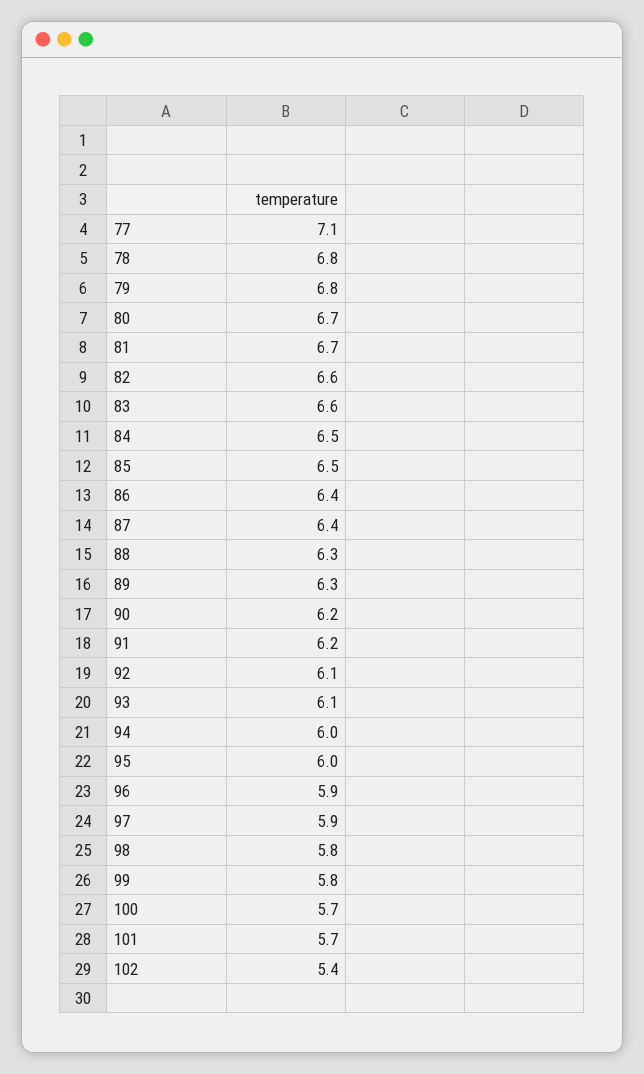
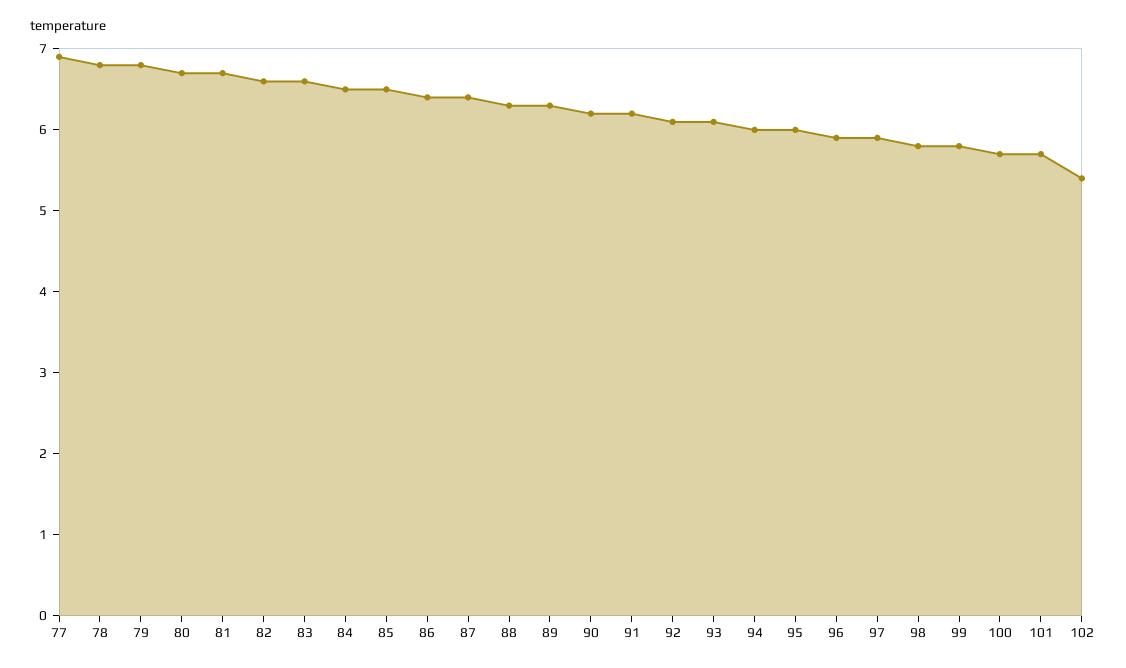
  {
-   "77": 7.1,
+   "77": 6.9,
    "78": 6.8,
    "79": 6.8,
    "80": 6.7,
    "81": 6.7,
    "82": 6.6,
    "83": 6.6,
    "84": 6.5,
    "85": 6.5,
    "86": 6.4,
    "87": 6.4,
    "88": 6.3,
    "89": 6.3,
    "90": 6.2,
    "91": 6.2,
    "92": 6.1,
    "93": 6.1,
    "94": 6,
    "95": 6,
    "96": 5.9,
    "97": 5.9,
    "98": 5.8,
    "99": 5.8,
    "100": 5.7,
    "101": 5.7,
    "102": 5.4
  }

